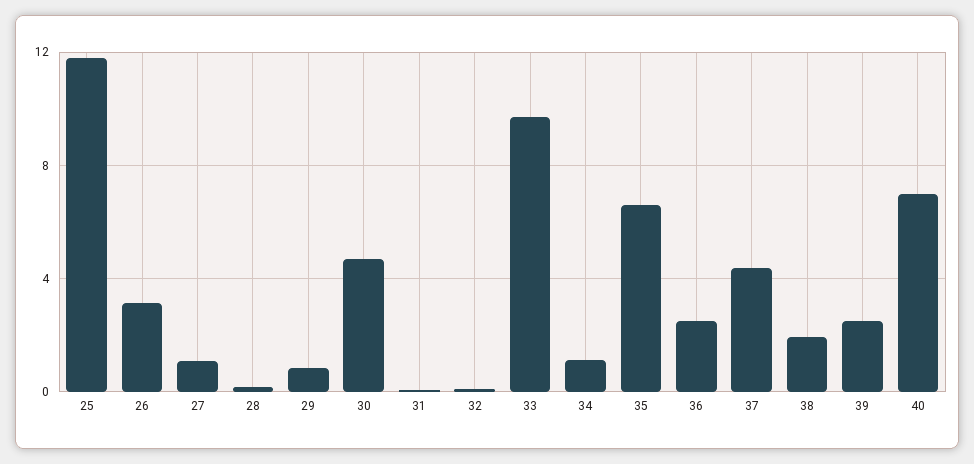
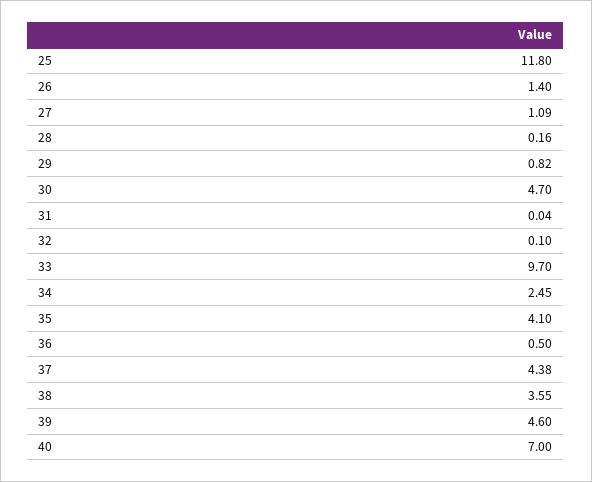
  {
    "25": 11.8,
-   "26": 3,
+   "26": 1.4,
    "27": 1.09,
    "28": 0.16,
    "29": 0.82,
    "30": 4.7,
    "31": 0.04,
    "32": 0.1,
    "33": 9.7,
-   "34": 1,
+   "34": 2.45,
-   "35": 6.5,
+   "35": 4.1,
-   "36": 2.5,
+   "36": 0.5,
    "37": 4.38,
-   "38": 2,
+   "38": 3.55,
-   "39": 2.5,
+   "39": 4.6,
    "40": 7
  }

